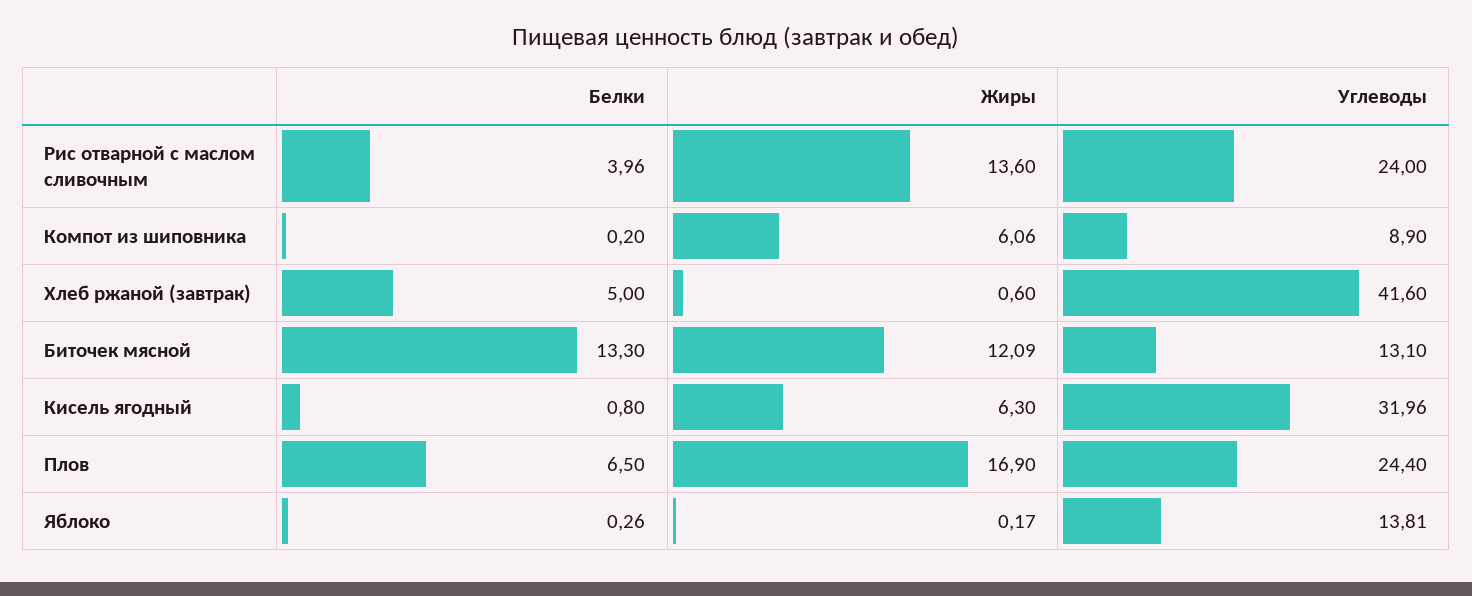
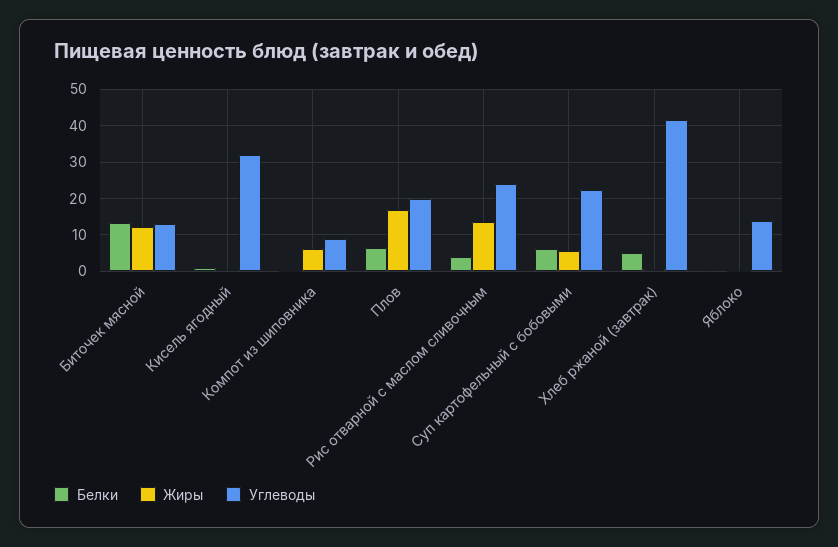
  {
    "Белки": {
      "Рис отварной с маслом сливочным": 3.96,
      "Компот из шиповника": 0.2,
      "Хлеб ржаной (завтрак)": 5,
      "Биточек мясной": 13.3,
      "Кисель ягодный": 0.8,
      "Плов": 6.5,
-     "Яблоко": 0.26
+     "Яблоко": 0.26,
+     "Суп картофельный с бобовыми": 6
    },
    "Жиры": {
      "Рис отварной с маслом сливочным": 13.6,
      "Компот из шиповника": 6.06,
      "Хлеб ржаной (завтрак)": 0.6,
      "Биточек мясной": 12.09,
-     "Кисель ягодный": 6.3,
+     "Кисель ягодный": 0,
      "Плов": 16.9,
-     "Яблоко": 0.17
+     "Яблоко": 0.17,
+     "Суп картофельный с бобовыми": 6
    },
    "Углеводы": {
      "Рис отварной с маслом сливочным": 24,
      "Компот из шиповника": 8.9,
      "Хлеб ржаной (завтрак)": 41.6,
      "Биточек мясной": 13.1,
      "Кисель ягодный": 31.96,
-     "Плов": 24.4,
+     "Плов": 20,
-     "Яблоко": 13.81
+     "Яблоко": 13.81,
+     "Суп картофельный с бобовыми": 22
    }
  }

